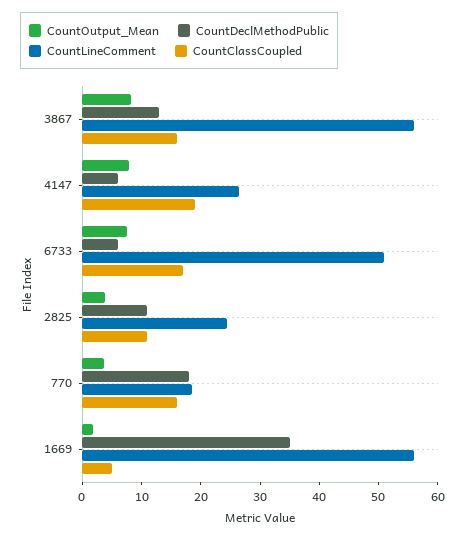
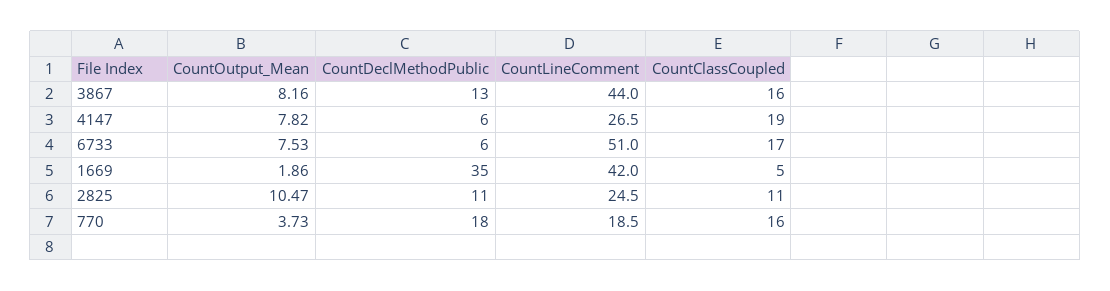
  {
    "CountOutput_Mean": {
      "3867": 8.16,
      "4147": 7.82,
      "6733": 7.53,
-     "2825": 4,
+     "2825": 10.47,
      "770": 3.73,
      "1669": 1.86
    },
    "CountDeclMethodPublic": {
      "3867": 13,
      "4147": 6,
      "6733": 6,
      "2825": 11,
      "770": 18,
      "1669": 35
    },
    "CountLineComment": {
-     "3867": 56,
+     "3867": 44,
      "4147": 26.5,
      "6733": 51,
      "2825": 24.5,
      "770": 18.5,
-     "1669": 56
+     "1669": 42
    },
    "CountClassCoupled": {
      "3867": 16,
      "4147": 19,
      "6733": 17,
      "2825": 11,
      "770": 16,
      "1669": 5
    }
  }

